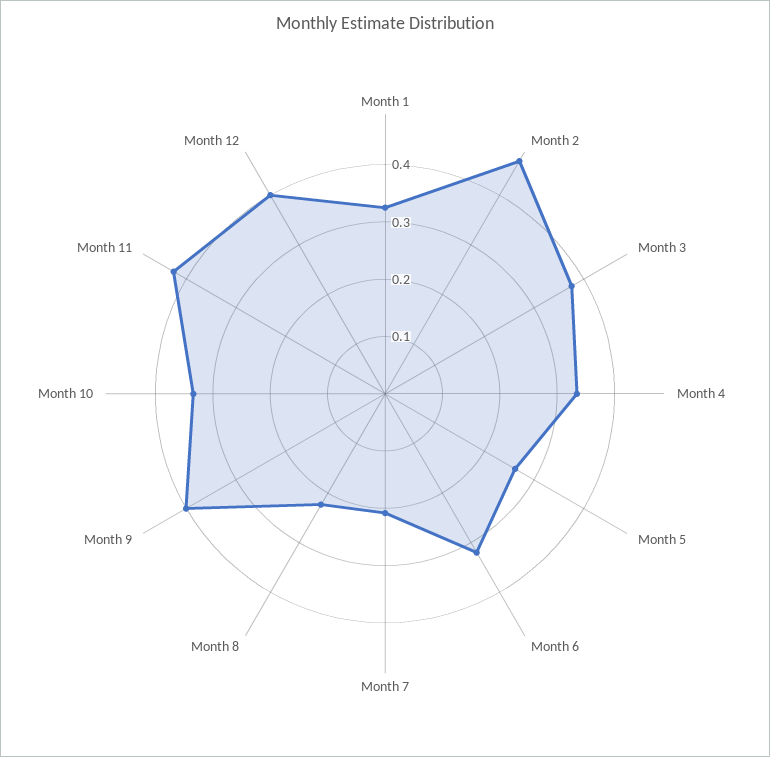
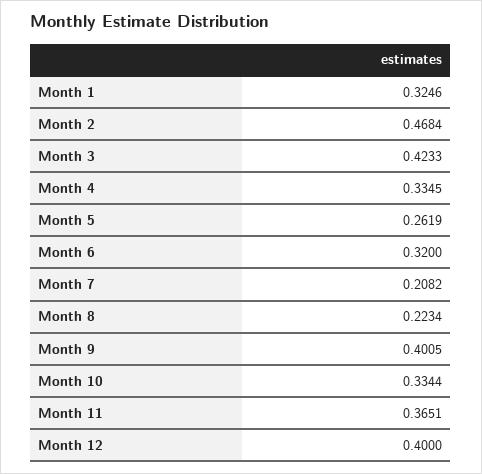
  {
    "Month 1": 0.3246,
    "Month 2": 0.4684,
-   "Month 3": 0.38,
+   "Month 3": 0.4233,
    "Month 4": 0.3345,
    "Month 5": 0.2619,
    "Month 6": 0.32,
    "Month 7": 0.2082,
    "Month 8": 0.2234,
    "Month 9": 0.4005,
    "Month 10": 0.3344,
-   "Month 11": 0.42,
+   "Month 11": 0.3651,
    "Month 12": 0.4
  }

